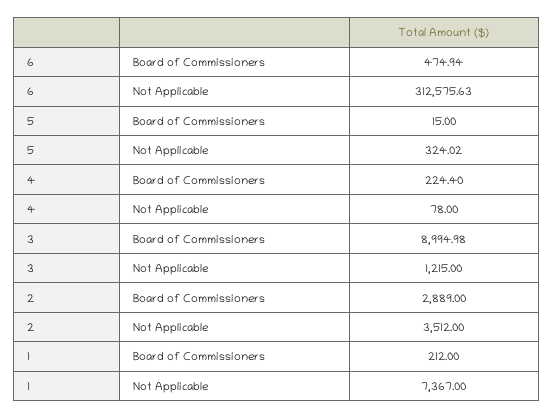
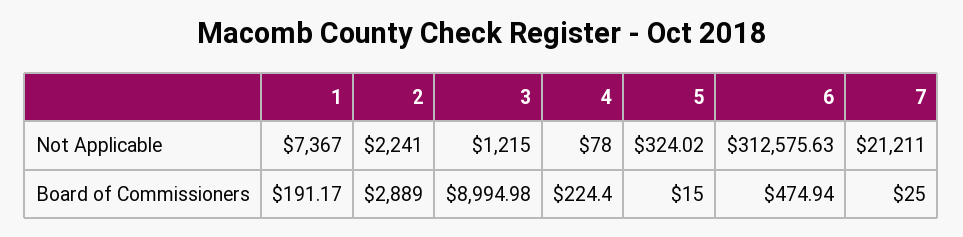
  {
    "6": {
      "Board of Commissioners": 474.94,
      "Not Applicable": 312575.63
    },
    "5": {
      "Board of Commissioners": 15,
      "Not Applicable": 324.02
    },
    "4": {
      "Board of Commissioners": 224.4,
      "Not Applicable": 78
    },
    "3": {
      "Board of Commissioners": 8994.98,
      "Not Applicable": 1215
    },
    "2": {
      "Board of Commissioners": 2889,
-     "Not Applicable": 3512
+     "Not Applicable": 2241
    },
    "1": {
-     "Board of Commissioners": 212,
+     "Board of Commissioners": 191.17,
      "Not Applicable": 7367
-   }
+   },
+   "7": {
+     "Not Applicable": 21211,
+     "Board of Commissioners": 25
+   }
  }

